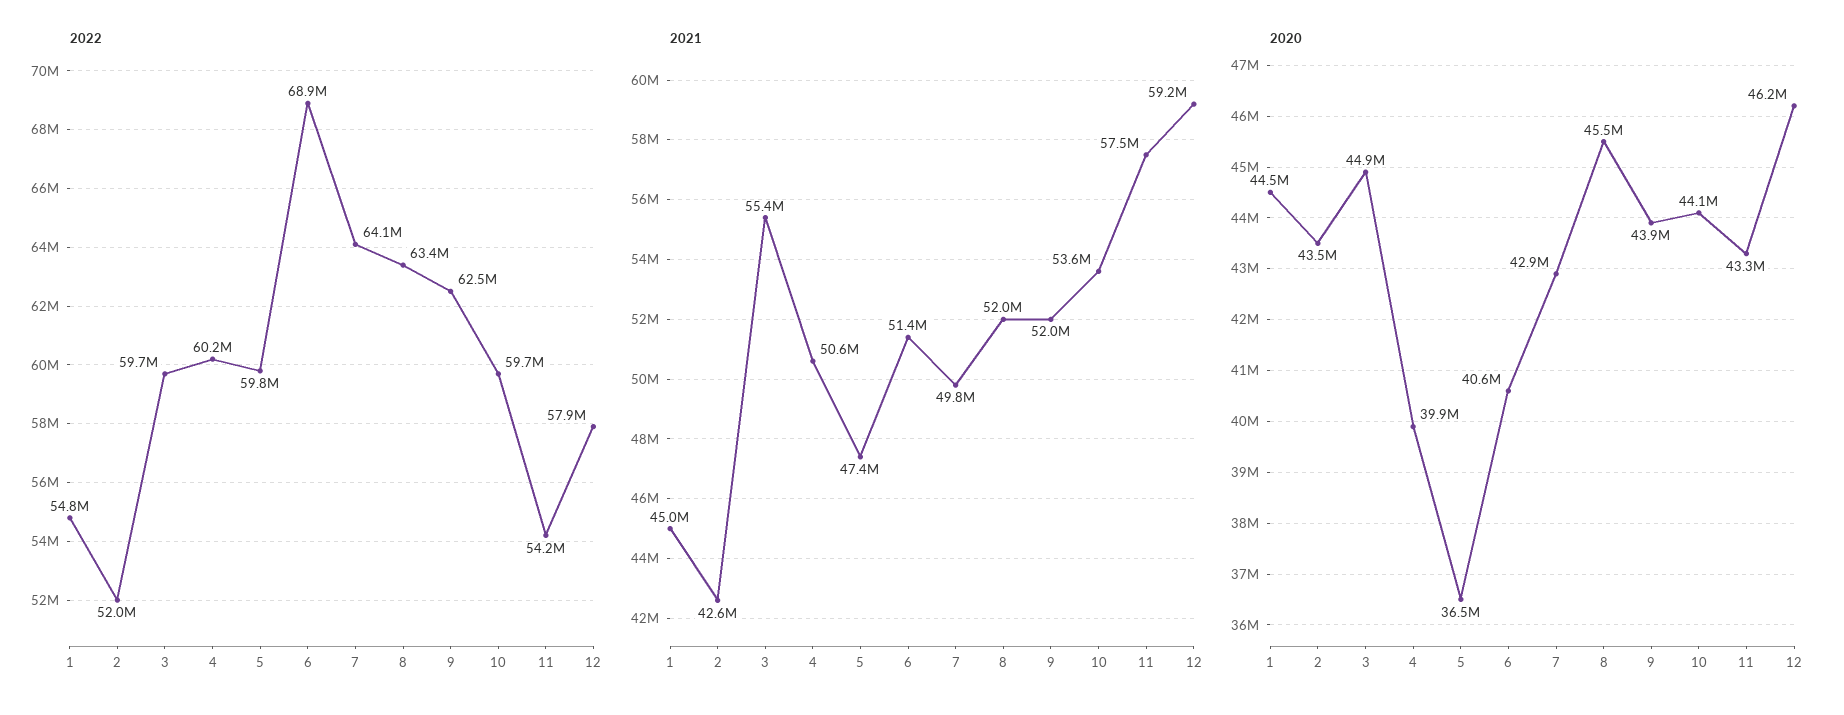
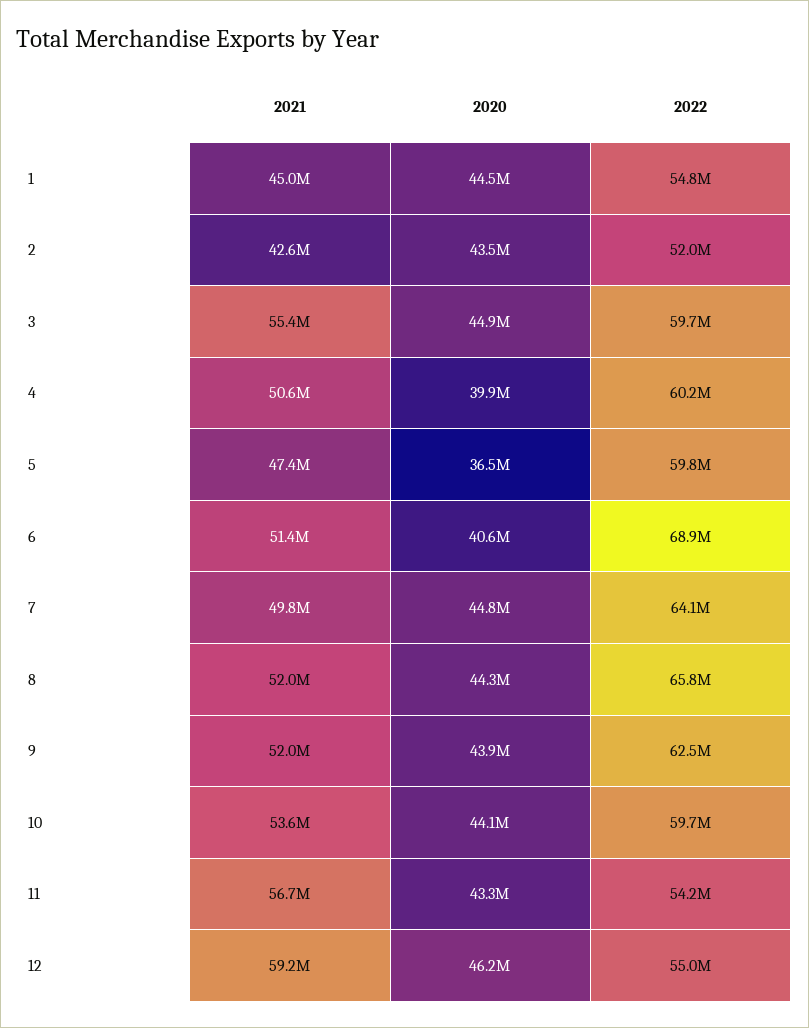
  {
    "2022": {
      "1": 54800000,
      "2": 52000000,
      "3": 59700000,
      "4": 60200000,
      "5": 59800000,
      "6": 68900000,
      "7": 64100000,
-     "8": 63400000,
+     "8": 65800000,
      "9": 62500000,
      "10": 59700000,
      "11": 54200000,
-     "12": 57900000
+     "12": 55000000
    },
    "2021": {
      "1": 45000000,
      "2": 42600000,
      "3": 55400000,
      "4": 50600000,
      "5": 47400000,
      "6": 51400000,
      "7": 49800000,
      "8": 52000000,
      "9": 52000000,
      "10": 53600000,
-     "11": 57500000,
+     "11": 56700000,
      "12": 59200000
    },
    "2020": {
      "1": 44500000,
      "2": 43500000,
      "3": 44900000,
      "4": 39900000,
      "5": 36500000,
      "6": 40600000,
-     "7": 42900000,
+     "7": 44800000,
-     "8": 45500000,
+     "8": 44300000,
      "9": 43900000,
      "10": 44100000,
      "11": 43300000,
      "12": 46200000
    }
  }

